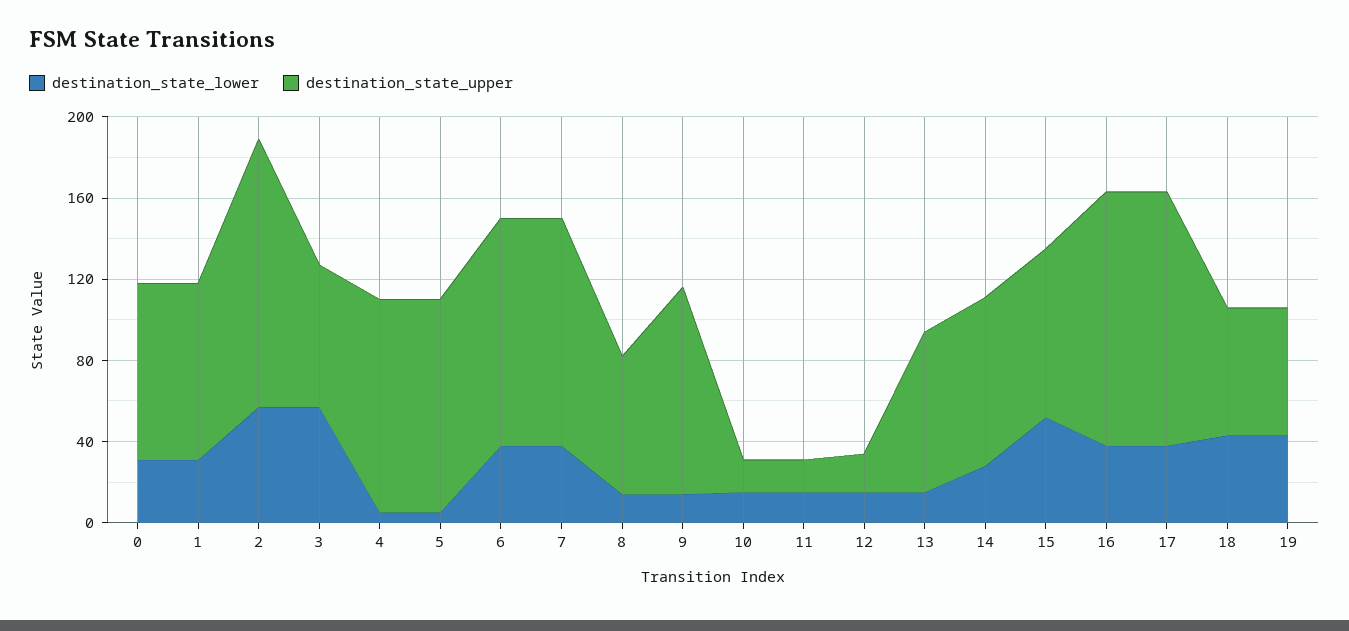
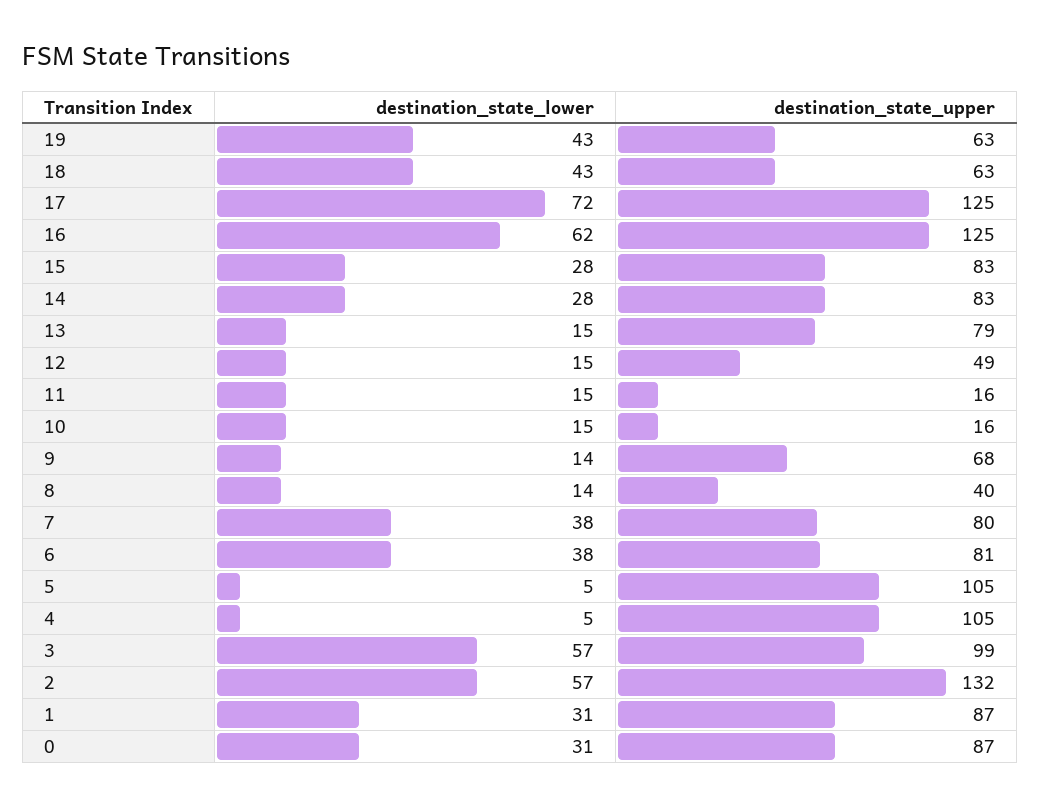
  {
    "destination_state_lower": {
      "0": 31,
      "1": 31,
      "2": 57,
      "3": 57,
      "4": 5,
      "5": 5,
      "6": 38,
      "7": 38,
      "8": 14,
      "9": 14,
      "10": 15,
      "11": 15,
      "12": 15,
      "13": 15,
      "14": 28,
-     "15": 50,
+     "15": 28,
-     "16": 40,
+     "16": 62,
-     "17": 40,
+     "17": 72,
      "18": 43,
      "19": 43
    },
    "destination_state_upper": {
      "0": 87,
      "1": 87,
      "2": 132,
-     "3": 70,
+     "3": 99,
      "4": 105,
      "5": 105,
-     "6": 110,
+     "6": 81,
-     "7": 110,
+     "7": 80,
-     "8": 70,
+     "8": 40,
-     "9": 100,
+     "9": 68,
      "10": 16,
      "11": 16,
-     "12": 20,
+     "12": 49,
      "13": 79,
      "14": 83,
      "15": 83,
      "16": 125,
      "17": 125,
      "18": 63,
      "19": 63
    }
  }

